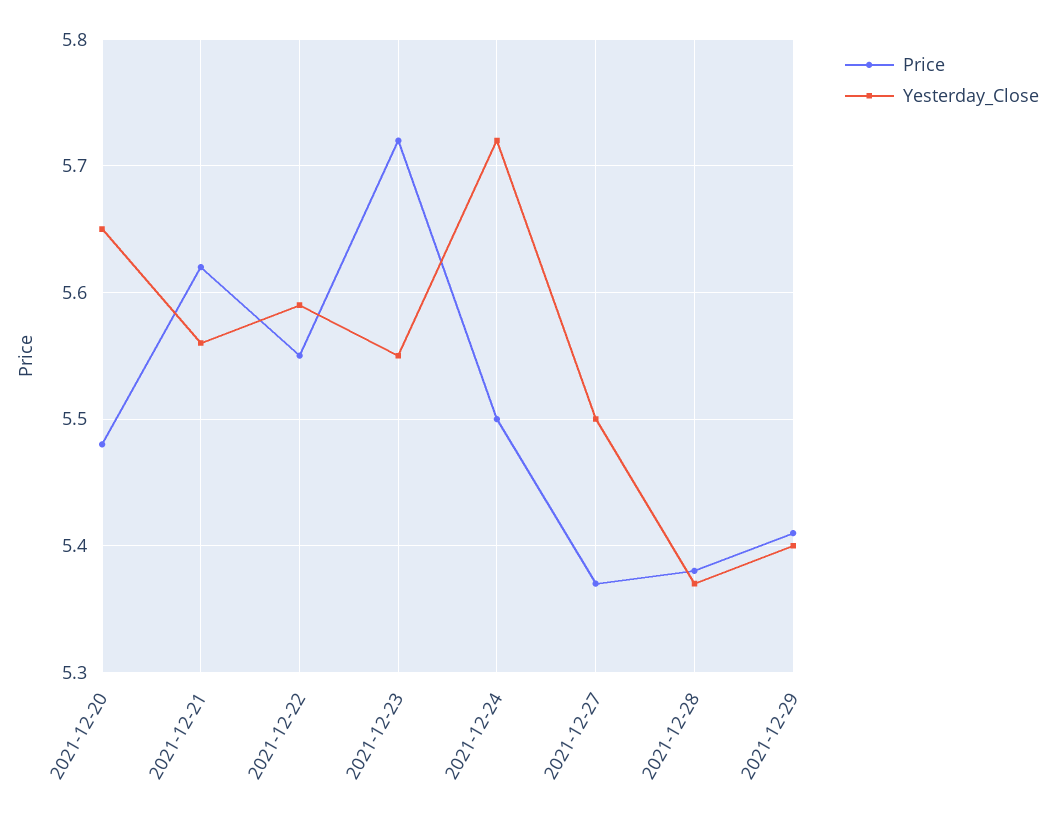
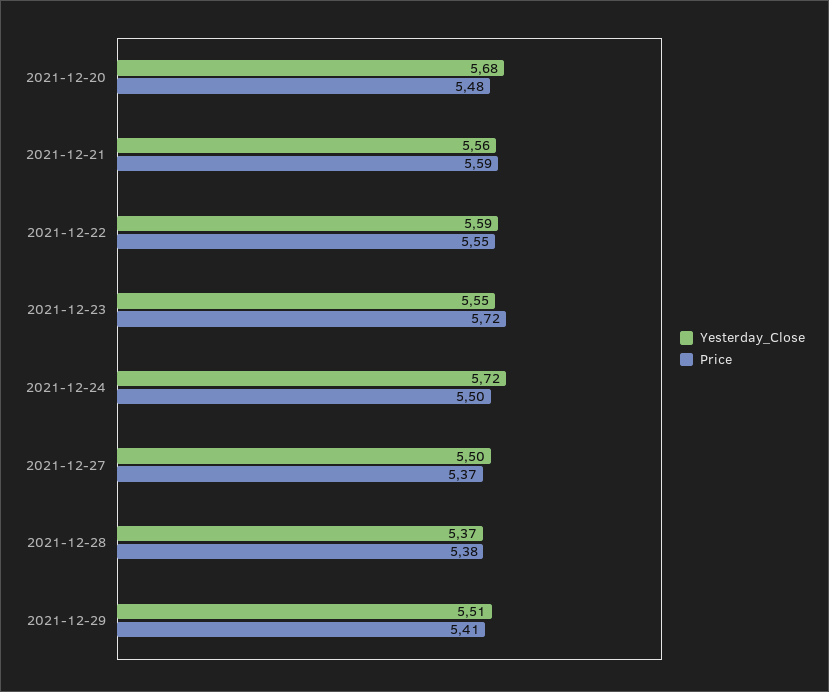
  {
    "Price": {
      "2021-12-20": 5.48,
-     "2021-12-21": 5.62,
+     "2021-12-21": 5.59,
      "2021-12-22": 5.55,
      "2021-12-23": 5.72,
      "2021-12-24": 5.5,
      "2021-12-27": 5.37,
      "2021-12-28": 5.38,
      "2021-12-29": 5.41
    },
    "Yesterday_Close": {
-     "2021-12-20": 5.65,
+     "2021-12-20": 5.68,
      "2021-12-21": 5.56,
      "2021-12-22": 5.59,
      "2021-12-23": 5.55,
      "2021-12-24": 5.72,
      "2021-12-27": 5.5,
      "2021-12-28": 5.37,
-     "2021-12-29": 5.4
+     "2021-12-29": 5.51
    }
  }

